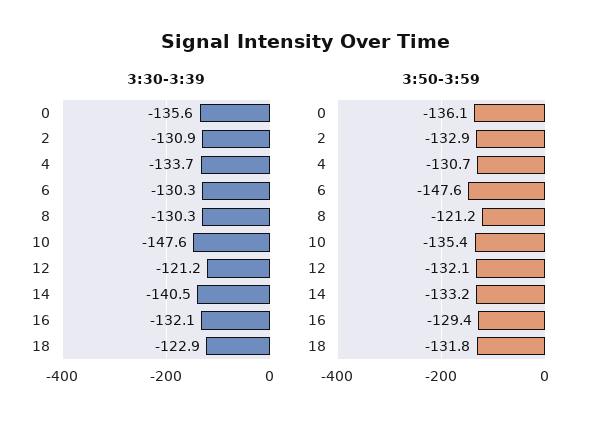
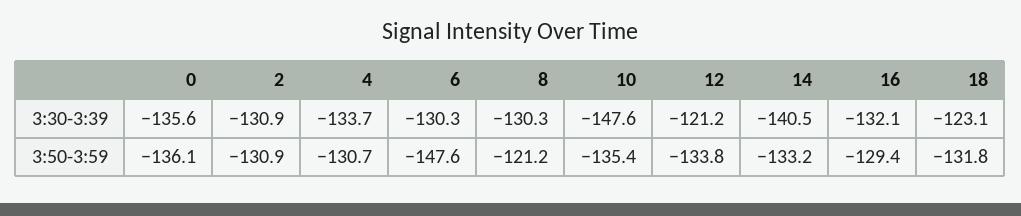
  {
    "3:30-3:39": {
      "0": -135.6,
      "2": -130.9,
      "4": -133.7,
      "6": -130.3,
      "8": -130.3,
      "10": -147.6,
      "12": -121.2,
      "14": -140.5,
      "16": -132.1,
-     "18": -122.9
+     "18": -123.1
    },
    "3:50-3:59": {
      "0": -136.1,
-     "2": -132.9,
+     "2": -130.9,
      "4": -130.7,
      "6": -147.6,
      "8": -121.2,
      "10": -135.4,
-     "12": -132.1,
+     "12": -133.8,
      "14": -133.2,
      "16": -129.4,
      "18": -131.8
    }
  }

